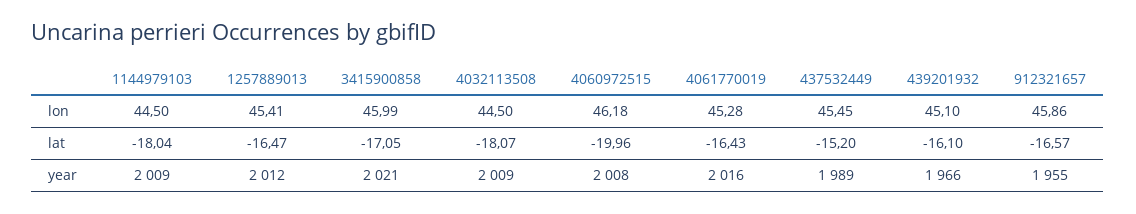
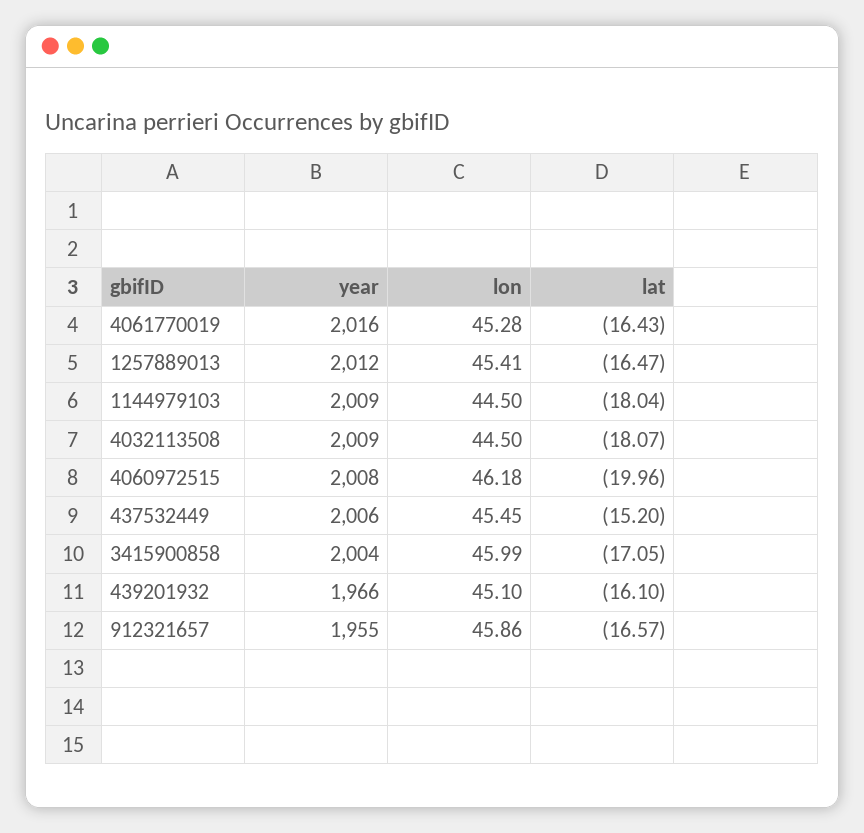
  {
    "1144979103": {
      "lon": 44.5,
      "lat": -18.04,
      "year": 2009
    },
    "1257889013": {
      "lon": 45.41,
      "lat": -16.47,
      "year": 2012
    },
    "3415900858": {
      "lon": 45.99,
      "lat": -17.05,
-     "year": 2021
+     "year": 2004
    },
    "4032113508": {
      "lon": 44.5,
      "lat": -18.07,
      "year": 2009
    },
    "4060972515": {
      "lon": 46.18,
      "lat": -19.96,
      "year": 2008
    },
    "4061770019": {
      "lon": 45.28,
      "lat": -16.43,
      "year": 2016
    },
    "437532449": {
      "lon": 45.45,
      "lat": -15.2,
-     "year": 1989
+     "year": 2006
    },
    "439201932": {
      "lon": 45.1,
      "lat": -16.1,
      "year": 1966
    },
    "912321657": {
      "lon": 45.86,
      "lat": -16.57,
      "year": 1955
    }
  }

